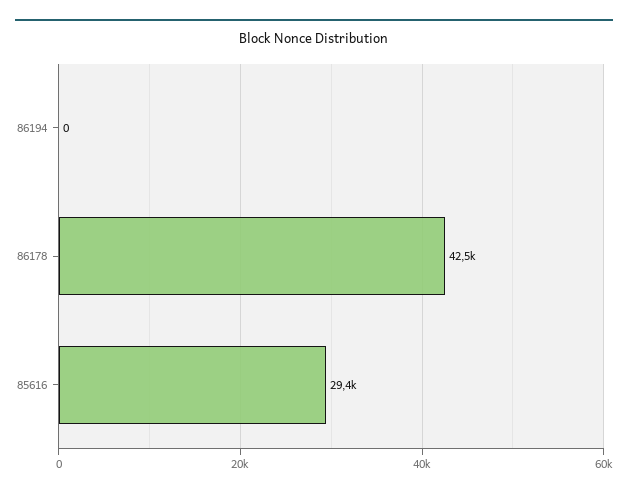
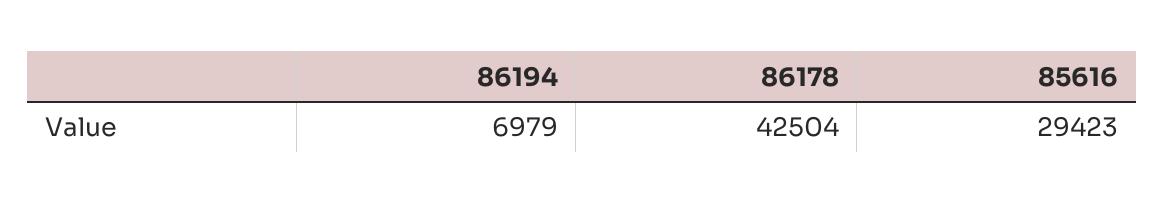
  {
-   "86194": 0,
+   "86194": 6979,
    "86178": 42504,
    "85616": 29423
  }

